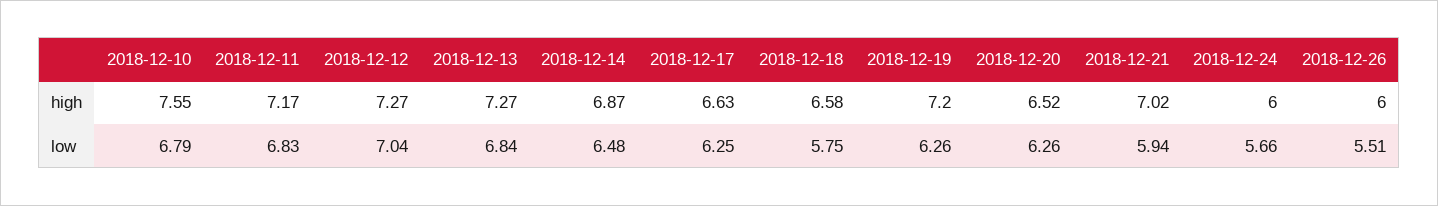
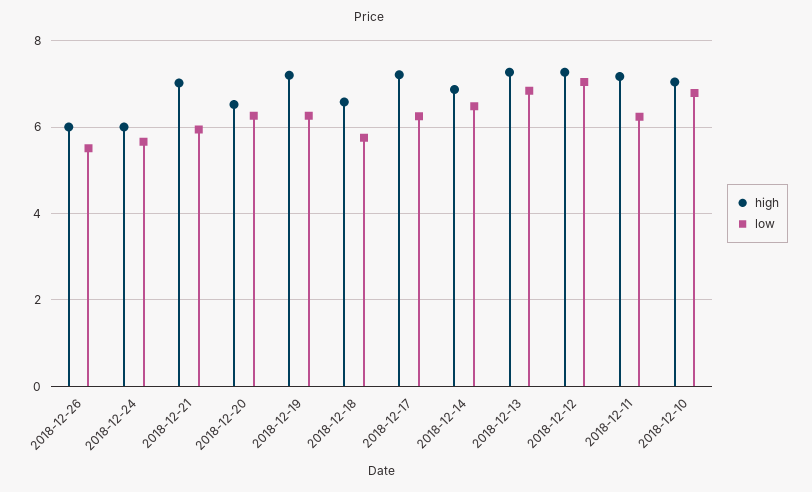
  {
    "high": {
-     "2018-12-10": 7.55,
+     "2018-12-10": 7,
      "2018-12-11": 7.17,
      "2018-12-12": 7.27,
      "2018-12-13": 7.27,
      "2018-12-14": 6.87,
-     "2018-12-17": 6.63,
+     "2018-12-17": 7.2,
      "2018-12-18": 6.58,
      "2018-12-19": 7.2,
      "2018-12-20": 6.52,
      "2018-12-21": 7.02,
      "2018-12-24": 6,
      "2018-12-26": 6
    },
    "low": {
      "2018-12-10": 6.79,
-     "2018-12-11": 6.83,
+     "2018-12-11": 6.2,
      "2018-12-12": 7.04,
      "2018-12-13": 6.84,
      "2018-12-14": 6.48,
      "2018-12-17": 6.25,
      "2018-12-18": 5.75,
      "2018-12-19": 6.26,
      "2018-12-20": 6.26,
      "2018-12-21": 5.94,
      "2018-12-24": 5.66,
      "2018-12-26": 5.51
    }
  }

